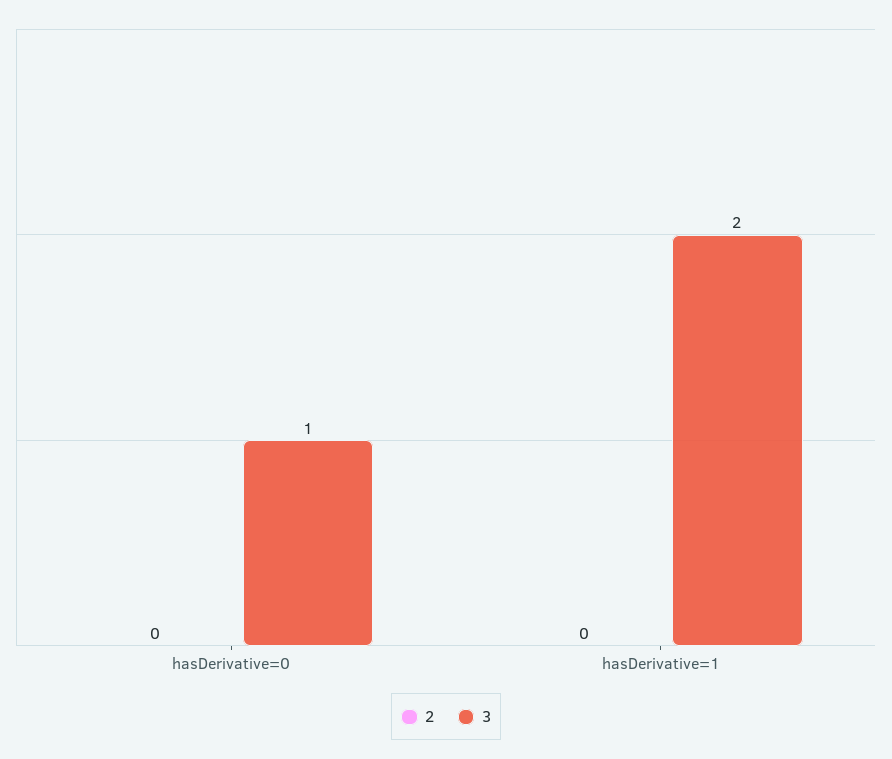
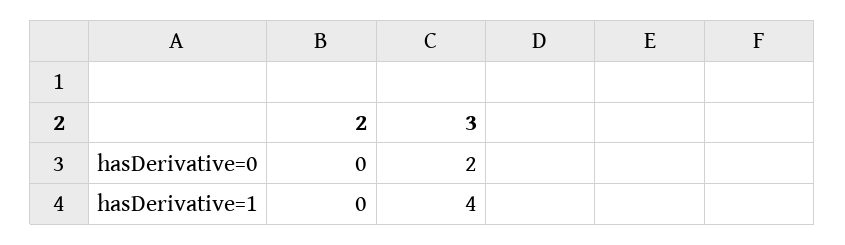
  {
    "2": {
      "hasDerivative=0": 0,
      "hasDerivative=1": 0
    },
    "3": {
-     "hasDerivative=0": 1,
+     "hasDerivative=0": 2,
-     "hasDerivative=1": 2
+     "hasDerivative=1": 4
    }
  }

